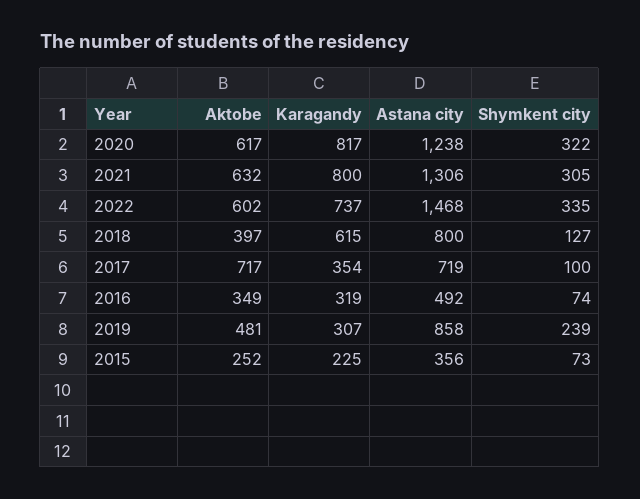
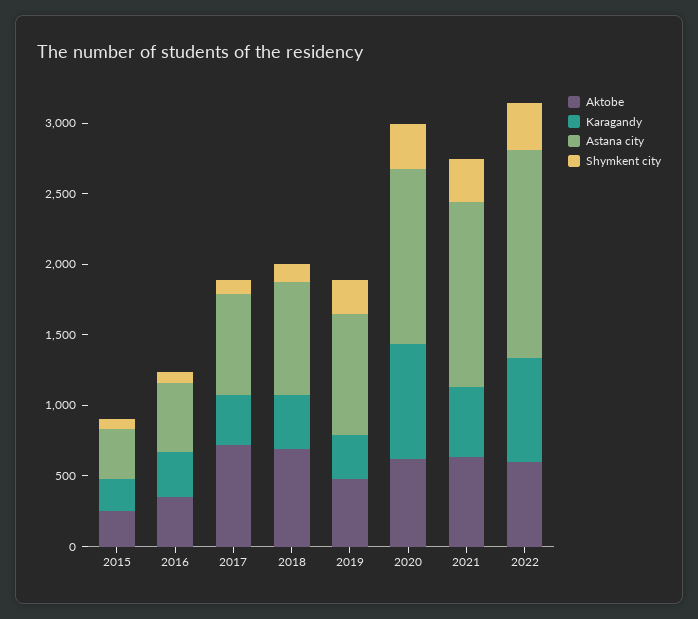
  {
    "Aktobe": {
      "2020": 617,
      "2021": 632,
      "2022": 602,
-     "2018": 397,
+     "2018": 700,
      "2017": 717,
      "2016": 349,
      "2019": 481,
      "2015": 252
    },
    "Karagandy": {
      "2020": 817,
-     "2021": 800,
+     "2021": 500,
      "2022": 737,
-     "2018": 615,
+     "2018": 400,
      "2017": 354,
      "2016": 319,
      "2019": 307,
      "2015": 225
    },
    "Astana city": {
      "2020": 1238,
      "2021": 1306,
      "2022": 1468,
      "2018": 800,
      "2017": 719,
      "2016": 492,
      "2019": 858,
      "2015": 356
    },
    "Shymkent city": {
      "2020": 322,
      "2021": 305,
      "2022": 335,
      "2018": 127,
      "2017": 100,
      "2016": 74,
      "2019": 239,
      "2015": 73
    }
  }

